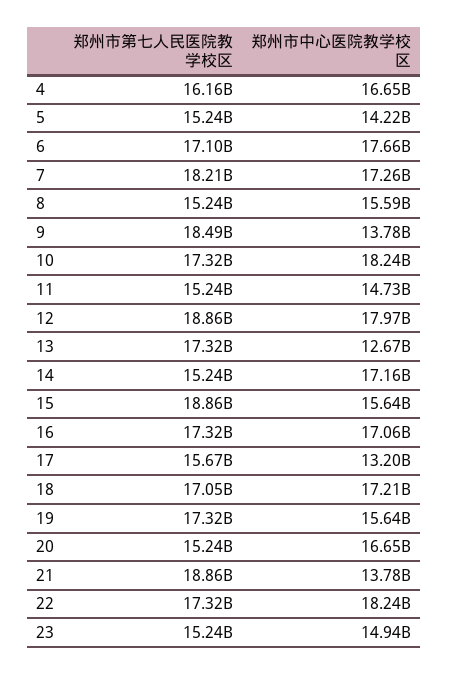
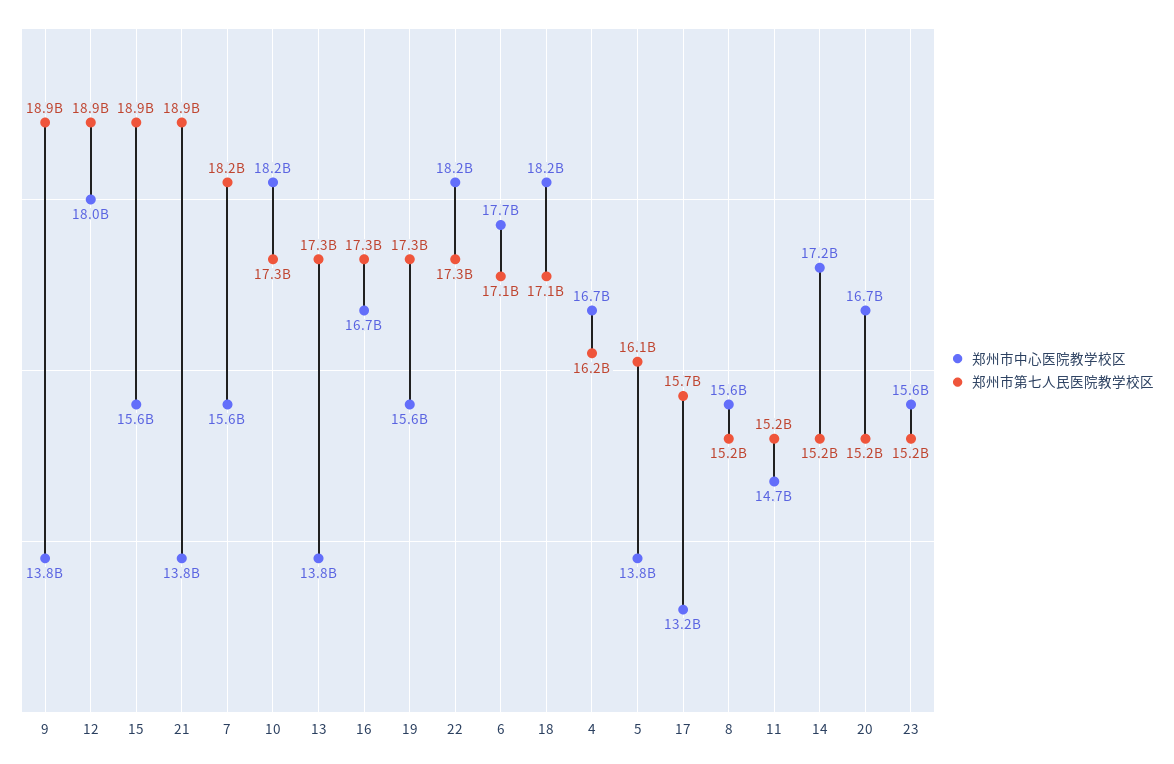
  {
    "郑州市第七人民医院教学校区": {
      "4": 16160000000,
-     "5": 15240000000,
+     "5": 16100000000,
      "6": 17100000000,
      "7": 18210000000,
      "8": 15240000000,
-     "9": 18490000000,
+     "9": 18900000000,
      "10": 17320000000,
      "11": 15240000000,
      "12": 18860000000,
      "13": 17320000000,
      "14": 15240000000,
      "15": 18860000000,
      "16": 17320000000,
      "17": 15670000000,
      "18": 17050000000,
      "19": 17320000000,
      "20": 15240000000,
      "21": 18860000000,
      "22": 17320000000,
      "23": 15240000000
    },
    "郑州市中心医院教学校区": {
      "4": 16650000000,
-     "5": 14220000000,
+     "5": 13800000000,
      "6": 17660000000,
-     "7": 17260000000,
+     "7": 15600000000,
      "8": 15590000000,
      "9": 13780000000,
      "10": 18240000000,
      "11": 14730000000,
      "12": 17970000000,
-     "13": 12670000000,
+     "13": 13800000000,
      "14": 17160000000,
      "15": 15640000000,
-     "16": 17060000000,
+     "16": 16700000000,
      "17": 13200000000,
-     "18": 17210000000,
+     "18": 18200000000,
      "19": 15640000000,
      "20": 16650000000,
      "21": 13780000000,
      "22": 18240000000,
-     "23": 14940000000
+     "23": 15600000000
    }
  }

